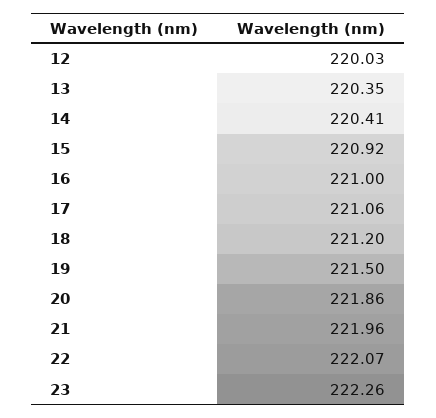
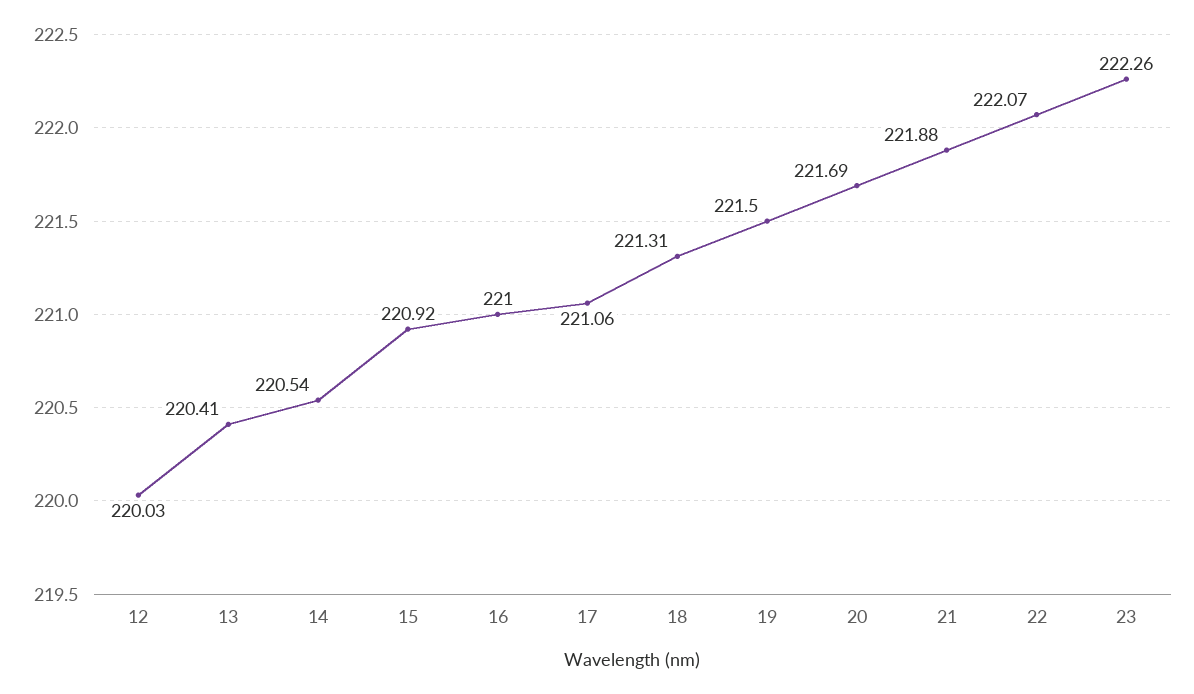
  {
    "12": 220.03,
-   "13": 220.35,
+   "13": 220.41,
-   "14": 220.41,
+   "14": 220.54,
    "15": 220.92,
    "16": 221,
    "17": 221.06,
-   "18": 221.2,
+   "18": 221.31,
    "19": 221.5,
-   "20": 221.86,
+   "20": 221.69,
-   "21": 221.96,
+   "21": 221.88,
    "22": 222.07,
    "23": 222.26
  }

